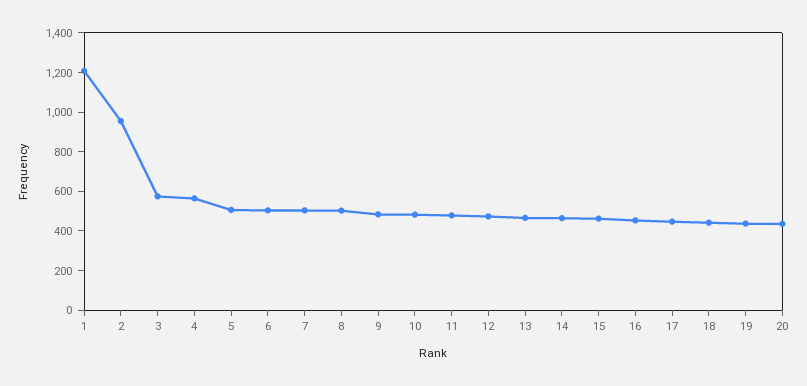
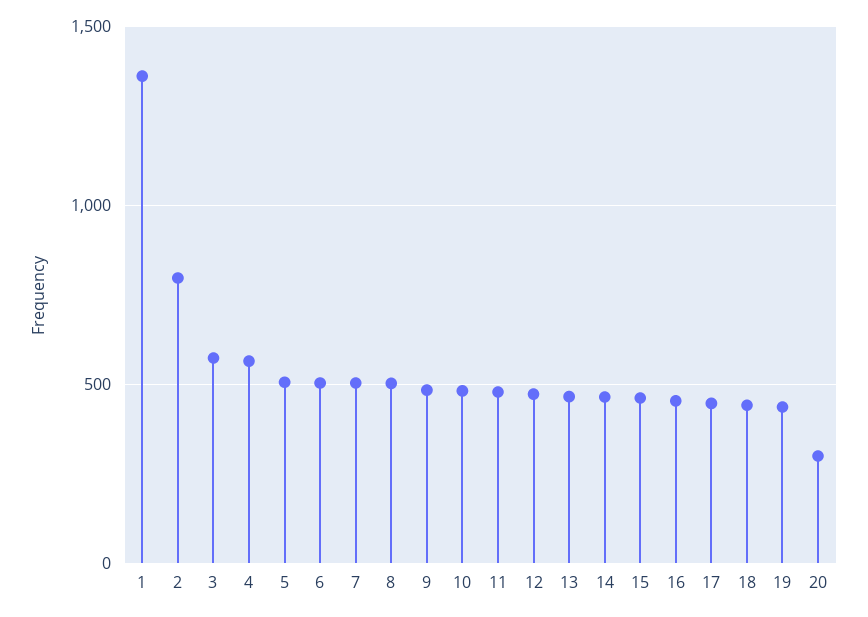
  {
-   "1": 1200,
+   "1": 1350,
-   "2": 950,
+   "2": 800,
    "3": 550,
    "4": 550,
    "5": 500,
    "6": 500,
    "7": 500,
    "8": 500,
    "9": 500,
    "10": 500,
    "11": 500,
    "12": 450,
    "13": 450,
    "14": 450,
    "15": 450,
    "16": 450,
    "17": 450,
    "18": 450,
    "19": 450,
-   "20": 450
+   "20": 300
  }

